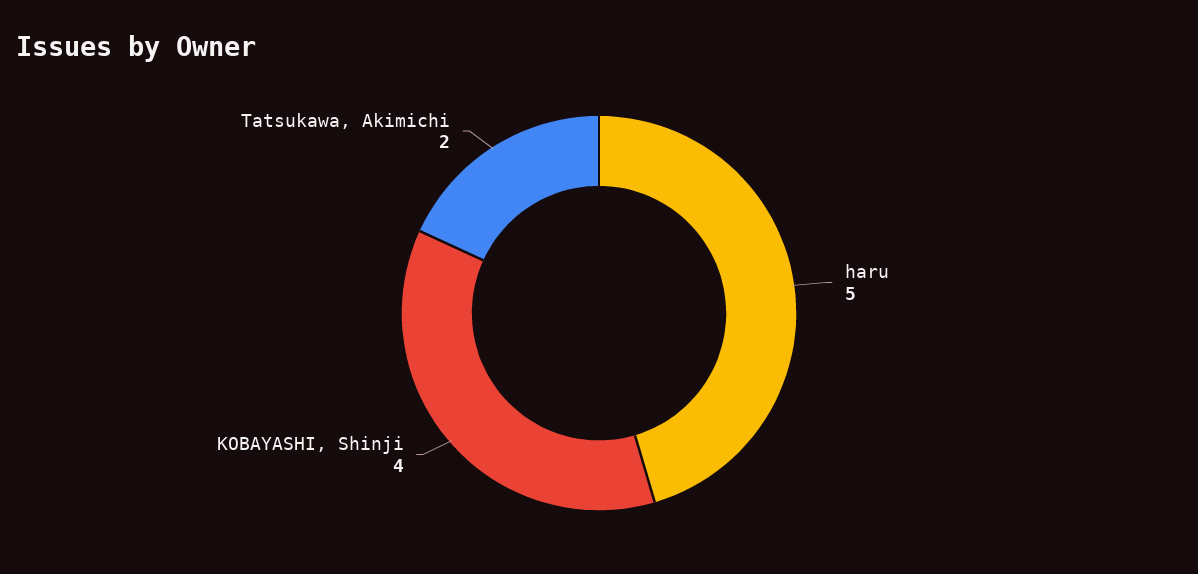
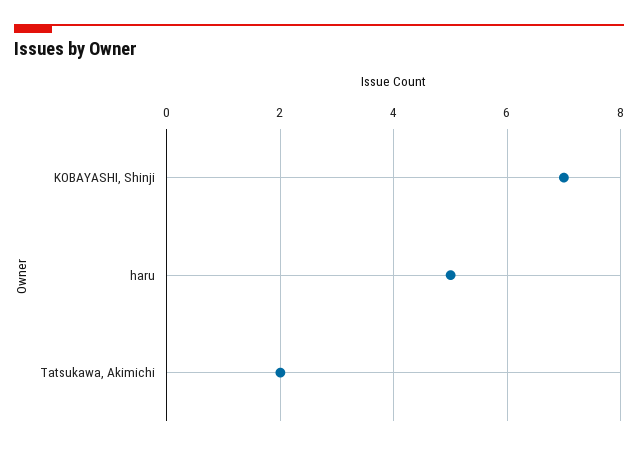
  {
    "haru": 5,
-   "KOBAYASHI, Shinji": 4,
+   "KOBAYASHI, Shinji": 7,
    "Tatsukawa, Akimichi": 2
  }

